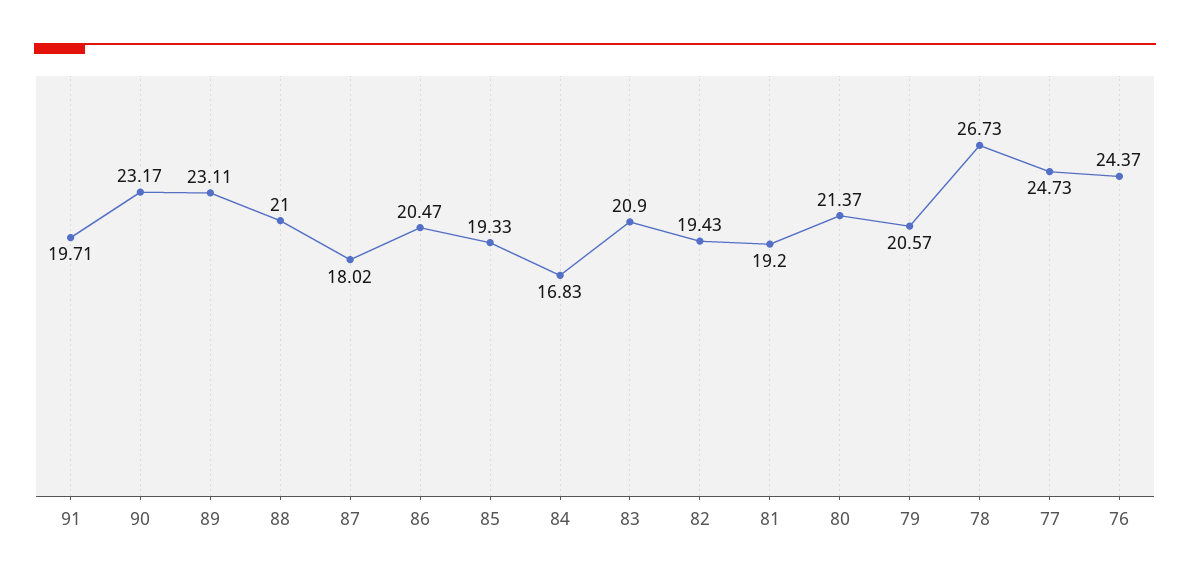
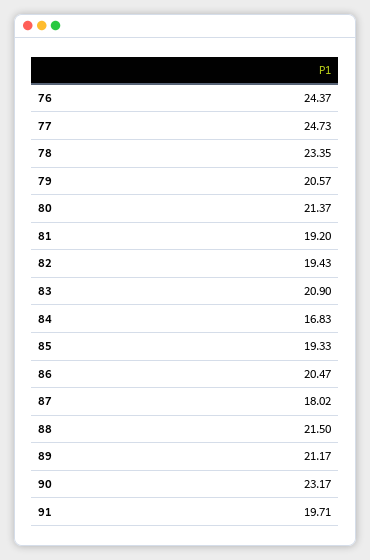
  {
    "91": 19.71,
    "90": 23.17,
-   "89": 23.11,
+   "89": 21.17,
-   "88": 21,
+   "88": 21.5,
    "87": 18.02,
    "86": 20.47,
    "85": 19.33,
    "84": 16.83,
    "83": 20.9,
    "82": 19.43,
    "81": 19.2,
    "80": 21.37,
    "79": 20.57,
-   "78": 26.73,
+   "78": 23.35,
    "77": 24.73,
    "76": 24.37
  }

